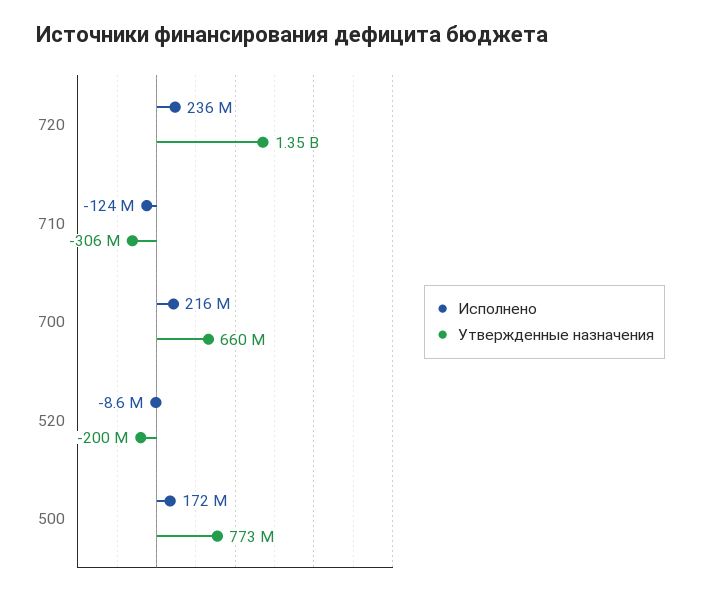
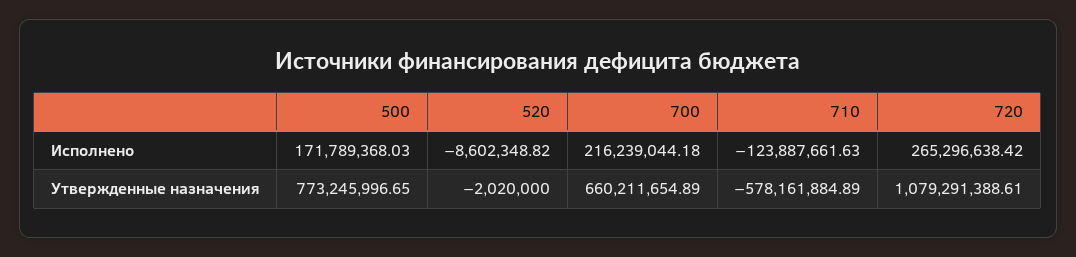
  {
    "Исполнено": {
-     "720": 236000000,
+     "720": 265296638.42,
      "710": -123887661.63,
      "700": 216239044.18,
      "520": -8602348.82,
      "500": 171789368.03
    },
    "Утвержденные назначения": {
-     "720": 1350000000,
+     "720": 1079291388.61,
-     "710": -306000000,
+     "710": -578161884.89,
      "700": 660211654.89,
-     "520": -200000000,
+     "520": -2020000,
      "500": 773245996.65
    }
  }

